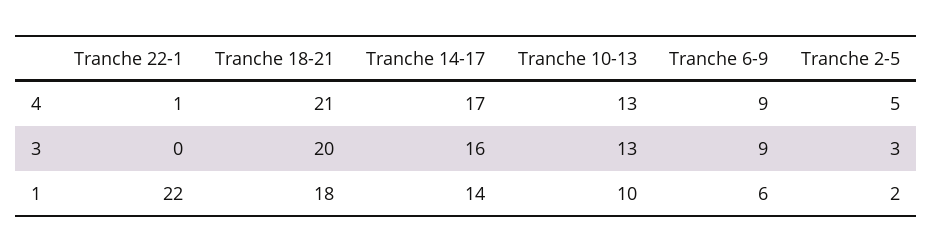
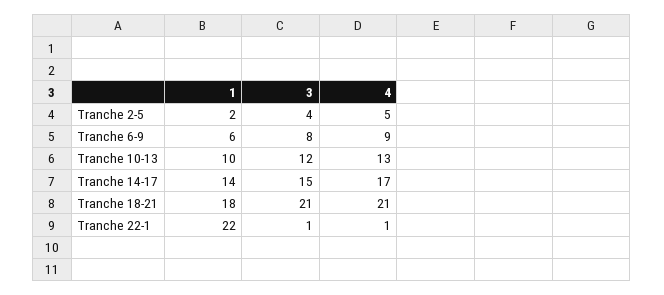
  {
    "Tranche 22-1": {
      "4": 1,
-     "3": 0,
+     "3": 1,
      "1": 22
    },
    "Tranche 18-21": {
      "4": 21,
-     "3": 20,
+     "3": 21,
      "1": 18
    },
    "Tranche 14-17": {
      "4": 17,
-     "3": 16,
+     "3": 15,
      "1": 14
    },
    "Tranche 10-13": {
      "4": 13,
-     "3": 13,
+     "3": 12,
      "1": 10
    },
    "Tranche 6-9": {
      "4": 9,
-     "3": 9,
+     "3": 8,
      "1": 6
    },
    "Tranche 2-5": {
      "4": 5,
-     "3": 3,
+     "3": 4,
      "1": 2
    }
  }

